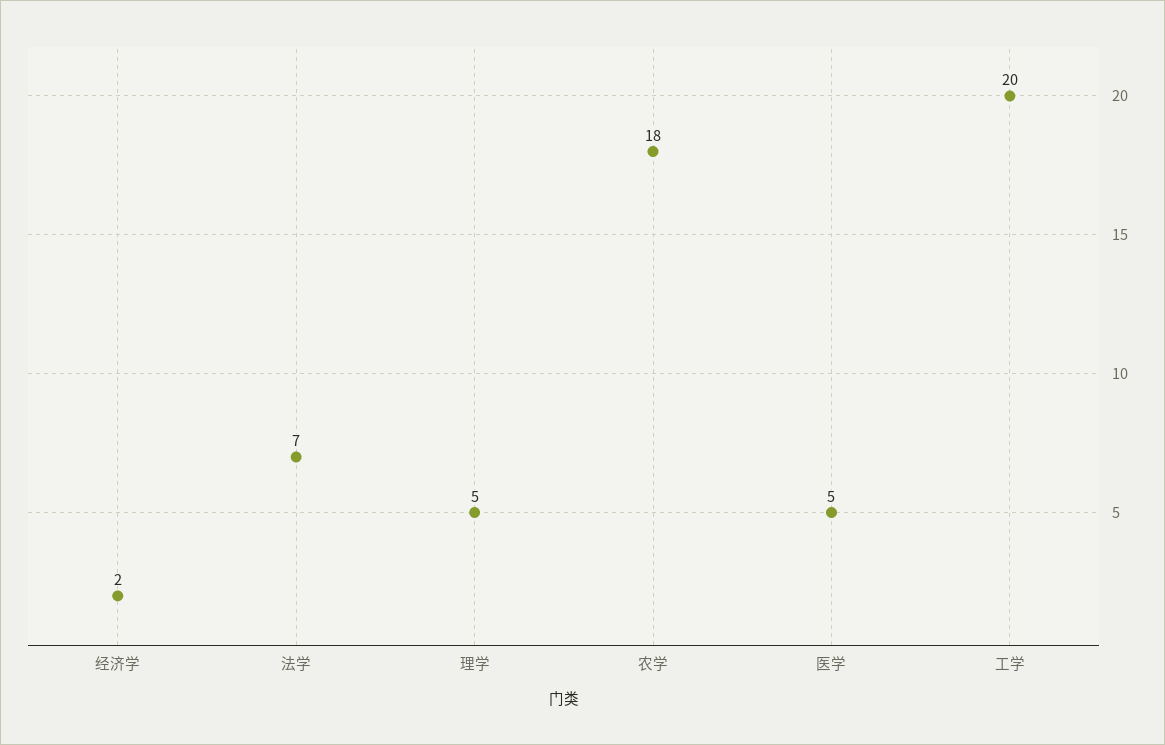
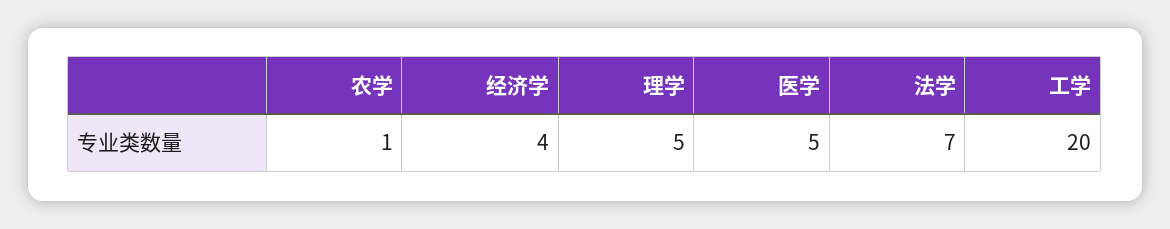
  {
-   "经济学": 2,
+   "经济学": 4,
    "法学": 7,
    "理学": 5,
-   "农学": 18,
+   "农学": 1,
    "医学": 5,
    "工学": 20
  }

